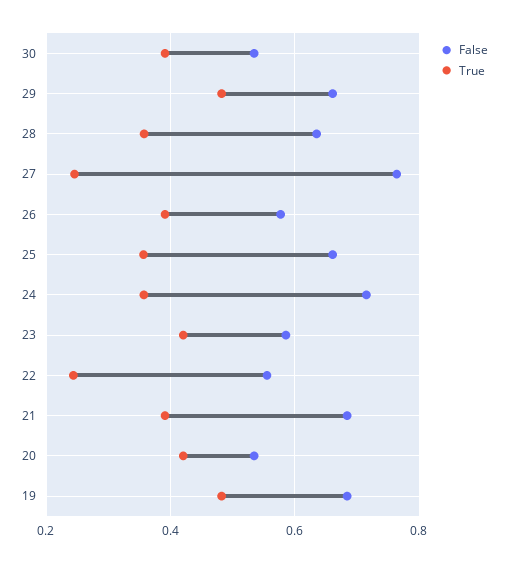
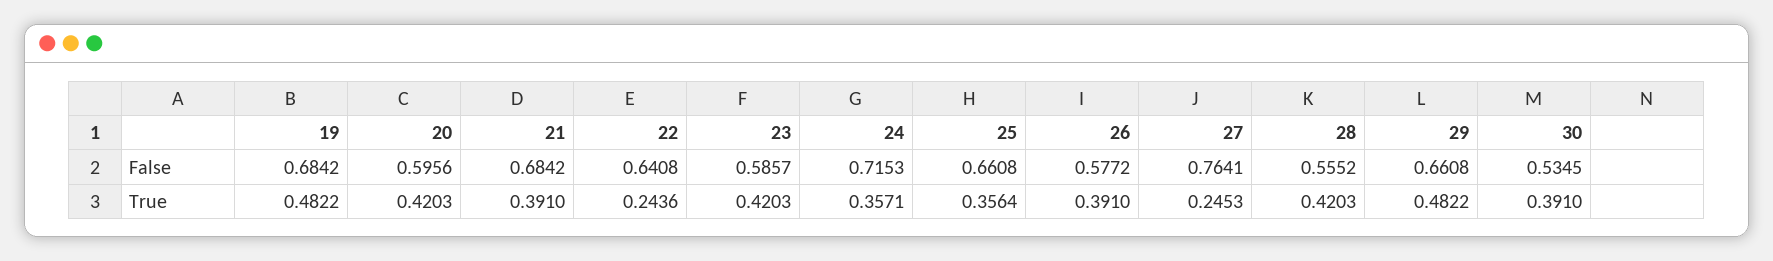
  {
    "False": {
      "30": 0.5345,
      "29": 0.6608,
-     "28": 0.64,
+     "28": 0.5552,
      "27": 0.7641,
      "26": 0.5772,
      "25": 0.6608,
      "24": 0.7153,
      "23": 0.5857,
-     "22": 0.56,
+     "22": 0.6408,
      "21": 0.6842,
-     "20": 0.54,
+     "20": 0.5956,
      "19": 0.6842
    },
    "True": {
      "30": 0.391,
      "29": 0.4822,
-     "28": 0.36,
+     "28": 0.4203,
      "27": 0.2453,
      "26": 0.391,
      "25": 0.3564,
      "24": 0.3571,
      "23": 0.4203,
      "22": 0.2436,
      "21": 0.391,
      "20": 0.4203,
      "19": 0.4822
    }
  }

